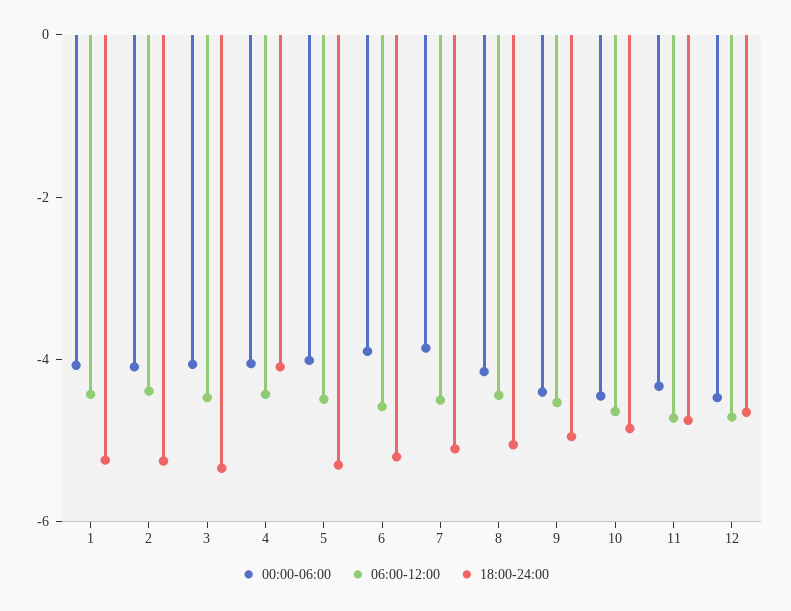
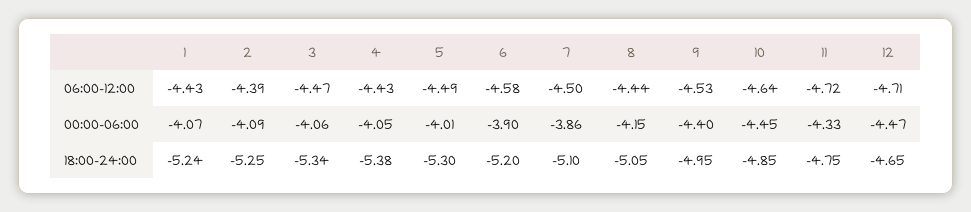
  {
    "00:00-06:00": {
      "1": -4.07,
      "2": -4.09,
      "3": -4.06,
      "4": -4.05,
      "5": -4.01,
      "6": -3.9,
      "7": -3.86,
      "8": -4.15,
      "9": -4.4,
      "10": -4.45,
      "11": -4.33,
      "12": -4.47
    },
    "06:00-12:00": {
      "1": -4.43,
      "2": -4.39,
      "3": -4.47,
      "4": -4.43,
      "5": -4.49,
      "6": -4.58,
      "7": -4.5,
      "8": -4.44,
      "9": -4.53,
      "10": -4.64,
      "11": -4.72,
      "12": -4.71
    },
    "18:00-24:00": {
      "1": -5.24,
      "2": -5.25,
      "3": -5.34,
-     "4": -4,
+     "4": -5.38,
      "5": -5.3,
      "6": -5.2,
      "7": -5.1,
      "8": -5.05,
      "9": -4.95,
      "10": -4.85,
      "11": -4.75,
      "12": -4.65
    }
  }

